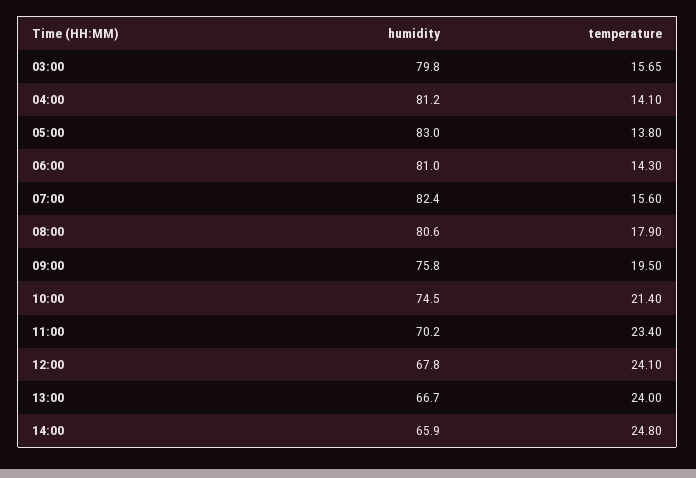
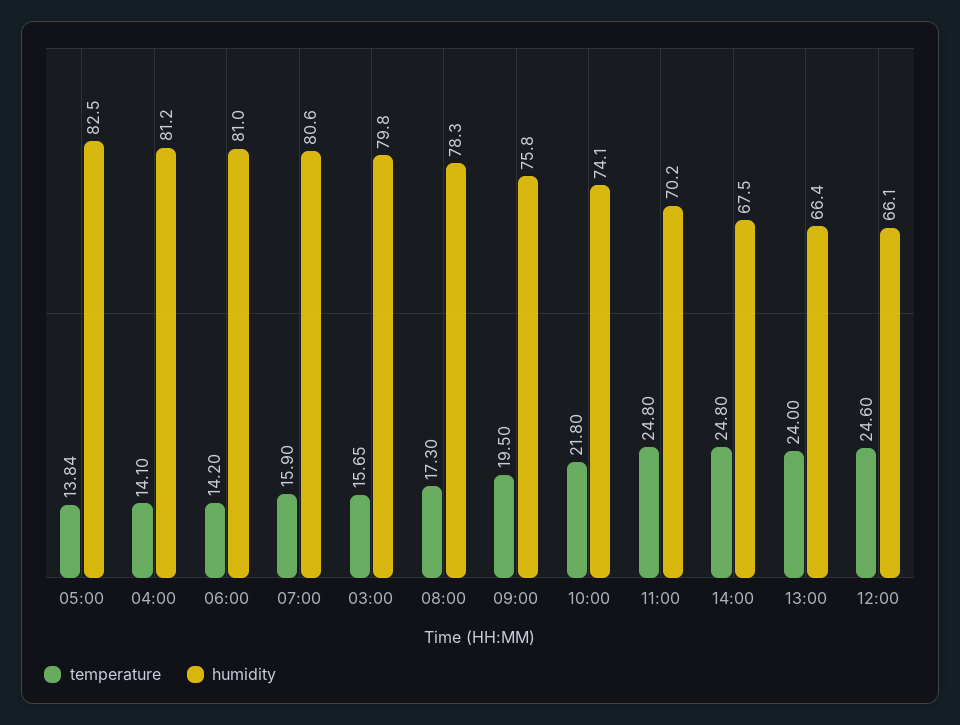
  {
    "humidity": {
      "03:00": 79.8,
      "04:00": 81.2,
-     "05:00": 83,
+     "05:00": 82.5,
      "06:00": 81,
-     "07:00": 82.4,
+     "07:00": 80.6,
-     "08:00": 80.6,
+     "08:00": 78.3,
      "09:00": 75.8,
-     "10:00": 74.5,
+     "10:00": 74.1,
      "11:00": 70.2,
-     "12:00": 67.8,
+     "12:00": 66.1,
-     "13:00": 66.7,
+     "13:00": 66.4,
-     "14:00": 65.9
+     "14:00": 67.5
    },
    "temperature": {
      "03:00": 15.65,
      "04:00": 14.1,
-     "05:00": 13.8,
+     "05:00": 13.84,
-     "06:00": 14.3,
+     "06:00": 14.2,
-     "07:00": 15.6,
+     "07:00": 15.9,
-     "08:00": 17.9,
+     "08:00": 17.3,
      "09:00": 19.5,
-     "10:00": 21.4,
+     "10:00": 21.8,
-     "11:00": 23.4,
+     "11:00": 24.8,
-     "12:00": 24.1,
+     "12:00": 24.6,
      "13:00": 24,
      "14:00": 24.8
    }
  }

